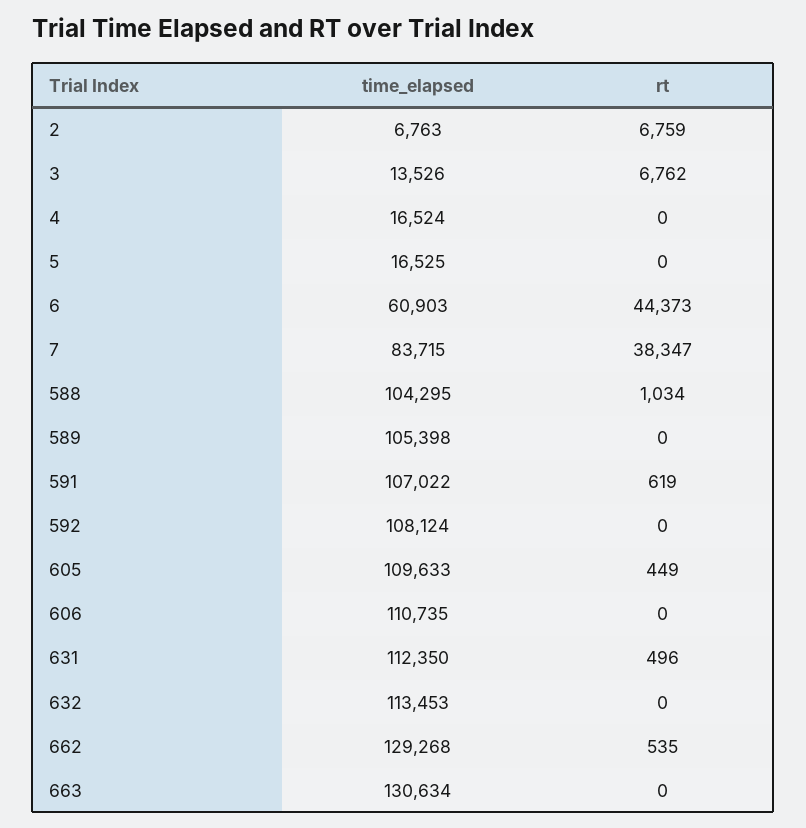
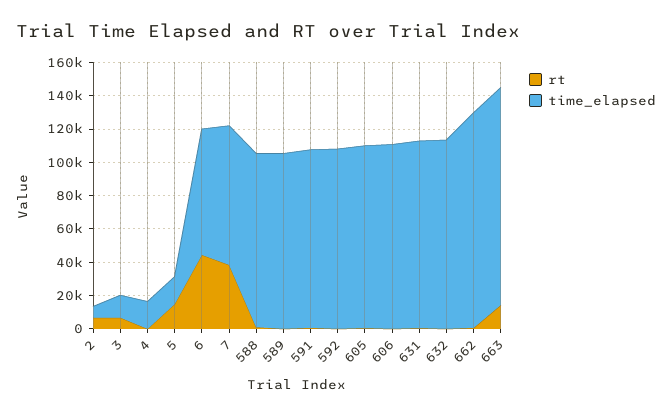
  {
    "time_elapsed": {
      "2": 6763,
      "3": 13526,
      "4": 16524,
      "5": 16525,
-     "6": 60903,
+     "6": 75000,
      "7": 83715,
      "588": 104295,
      "589": 105398,
      "591": 107022,
      "592": 108124,
      "605": 109633,
      "606": 110735,
      "631": 112350,
      "632": 113453,
      "662": 129268,
      "663": 130634
    },
    "rt": {
      "2": 6759,
      "3": 6762,
      "4": 0,
-     "5": 0,
+     "5": 15000,
      "6": 44373,
      "7": 38347,
      "588": 1034,
      "589": 0,
      "591": 619,
      "592": 0,
      "605": 449,
      "606": 0,
      "631": 496,
      "632": 0,
      "662": 535,
-     "663": 0
+     "663": 15000
    }
  }

